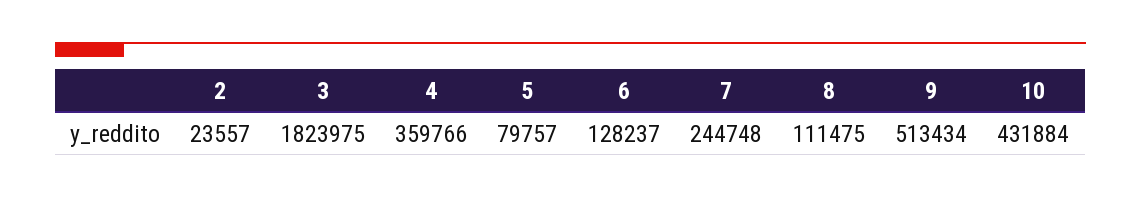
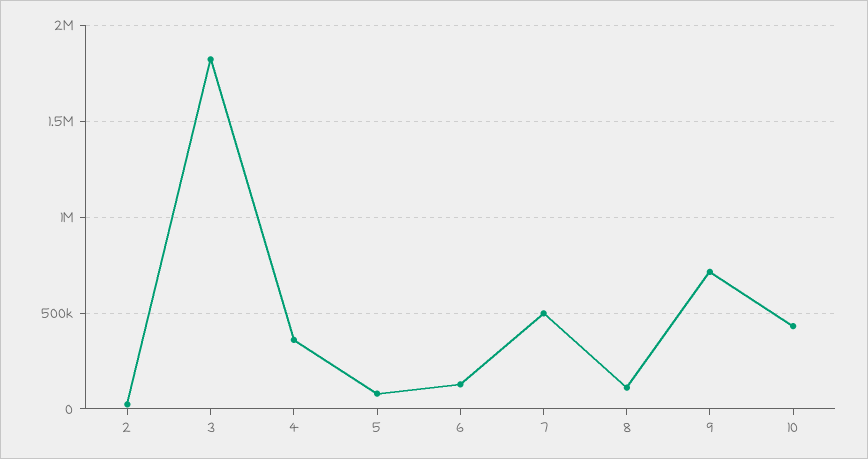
  {
    "2": 23557,
    "3": 1823975,
    "4": 359766,
    "5": 79757,
    "6": 128237,
-   "7": 244748,
+   "7": 500000,
    "8": 111475,
-   "9": 513434,
+   "9": 700000,
    "10": 431884
  }

